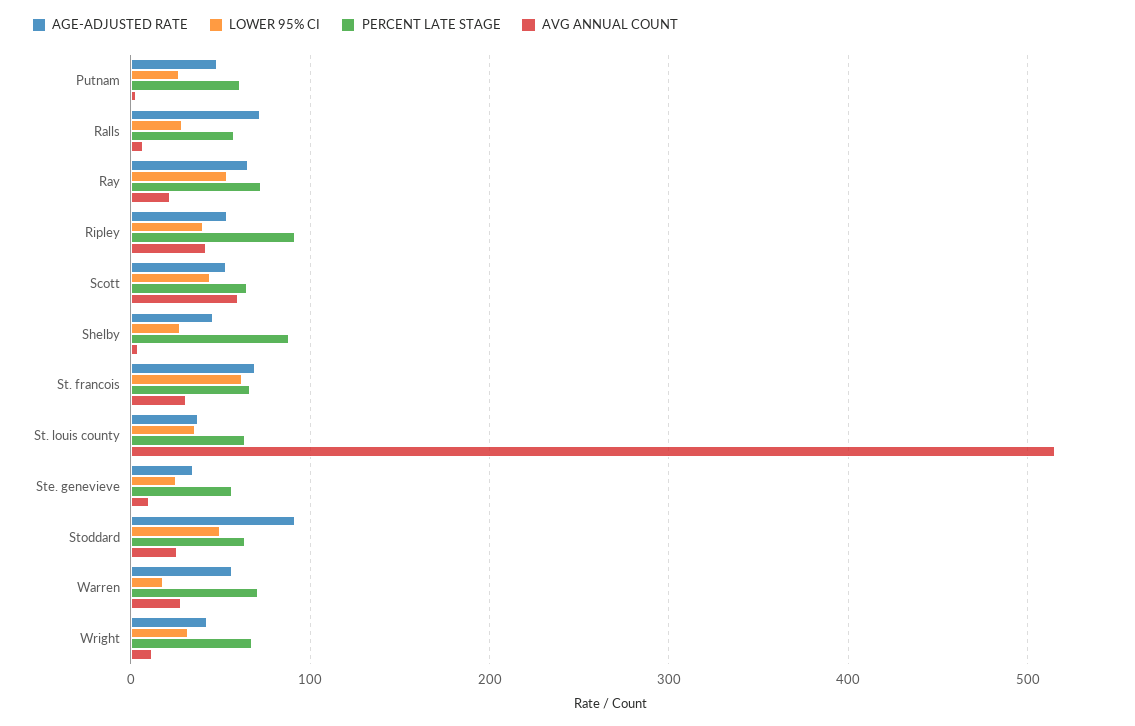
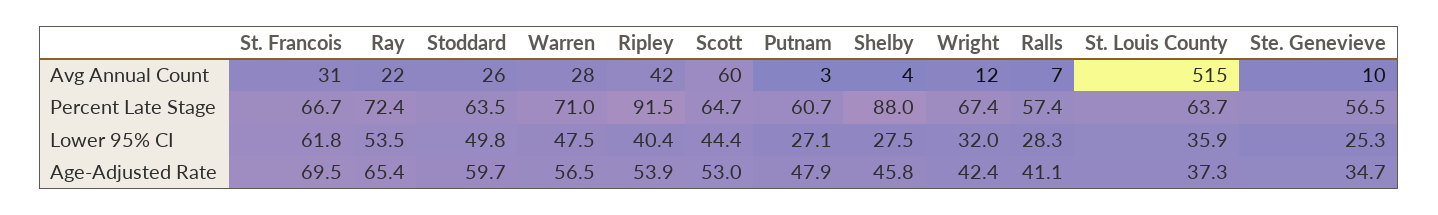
  {
    "AGE-ADJUSTED RATE": {
      "Putnam": 47.9,
-     "Ralls": 70,
+     "Ralls": 41.1,
      "Ray": 65.4,
      "Ripley": 53.9,
      "Scott": 53,
      "Shelby": 45.8,
      "St. francois": 69.5,
      "St. louis county": 37.3,
      "Ste. genevieve": 34.7,
-     "Stoddard": 90,
+     "Stoddard": 59.7,
      "Warren": 56.5,
      "Wright": 42.4
    },
    "LOWER 95% CI": {
      "Putnam": 27.1,
      "Ralls": 28.3,
      "Ray": 53.5,
      "Ripley": 40.4,
      "Scott": 44.4,
      "Shelby": 27.5,
      "St. francois": 61.8,
      "St. louis county": 35.9,
      "Ste. genevieve": 25.3,
      "Stoddard": 49.8,
-     "Warren": 20,
+     "Warren": 47.5,
      "Wright": 32
    },
    "PERCENT LATE STAGE": {
      "Putnam": 60.7,
      "Ralls": 57.4,
      "Ray": 72.4,
      "Ripley": 91.5,
      "Scott": 64.7,
      "Shelby": 88,
      "St. francois": 66.7,
      "St. louis county": 63.7,
      "Ste. genevieve": 56.5,
      "Stoddard": 63.5,
      "Warren": 71,
      "Wright": 67.4
    },
    "AVG ANNUAL COUNT": {
      "Putnam": 3,
      "Ralls": 7,
      "Ray": 22,
      "Ripley": 42,
      "Scott": 60,
      "Shelby": 4,
      "St. francois": 31,
      "St. louis county": 515,
      "Ste. genevieve": 10,
      "Stoddard": 26,
      "Warren": 28,
      "Wright": 12
    }
  }

